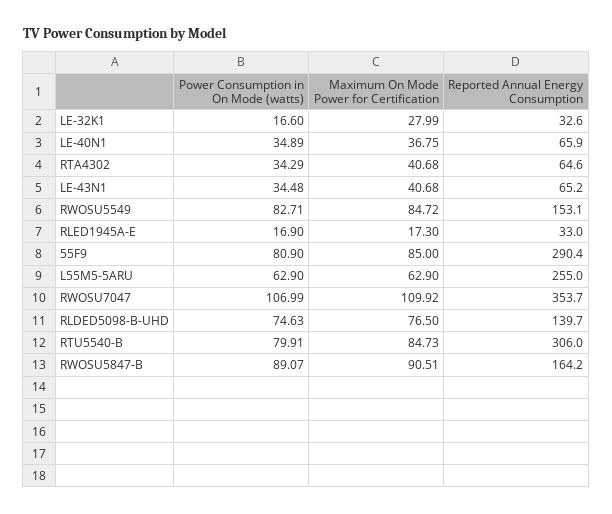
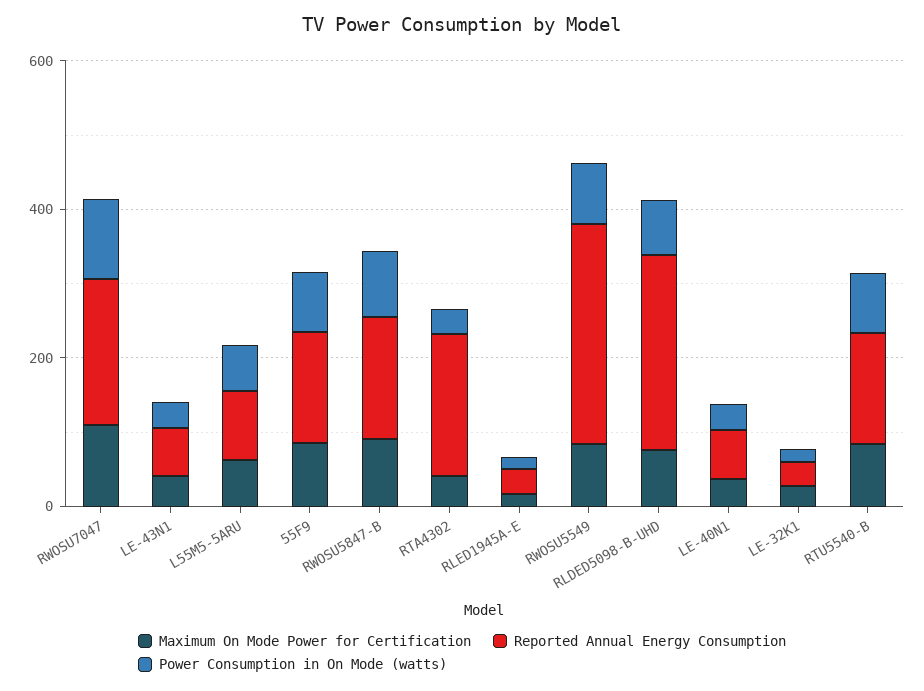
  {
    "Power Consumption in On Mode (watts)": {
      "LE-32K1": 16.6,
      "LE-40N1": 34.89,
      "RTA4302": 34.29,
      "LE-43N1": 34.48,
      "RWOSU5549": 82.71,
      "RLED1945A-E": 16.9,
      "55F9": 80.9,
      "L55M5-5ARU": 62.9,
      "RWOSU7047": 106.99,
      "RLDED5098-B-UHD": 74.63,
      "RTU5540-B": 79.91,
      "RWOSU5847-B": 89.07
    },
    "Maximum On Mode Power for Certification": {
      "LE-32K1": 27.99,
      "LE-40N1": 36.75,
      "RTA4302": 40.68,
      "LE-43N1": 40.68,
      "RWOSU5549": 84.72,
      "RLED1945A-E": 17.3,
      "55F9": 85,
      "L55M5-5ARU": 62.9,
      "RWOSU7047": 109.92,
      "RLDED5098-B-UHD": 76.5,
      "RTU5540-B": 84.73,
      "RWOSU5847-B": 90.51
    },
    "Reported Annual Energy Consumption": {
      "LE-32K1": 32.6,
      "LE-40N1": 65.9,
-     "RTA4302": 64.6,
+     "RTA4302": 200,
      "LE-43N1": 65.2,
-     "RWOSU5549": 153.1,
+     "RWOSU5549": 300,
      "RLED1945A-E": 33,
-     "55F9": 290.4,
+     "55F9": 150,
-     "L55M5-5ARU": 255,
+     "L55M5-5ARU": 100,
-     "RWOSU7047": 353.7,
+     "RWOSU7047": 200,
-     "RLDED5098-B-UHD": 139.7,
+     "RLDED5098-B-UHD": 250,
-     "RTU5540-B": 306,
+     "RTU5540-B": 150,
      "RWOSU5847-B": 164.2
    }
  }

